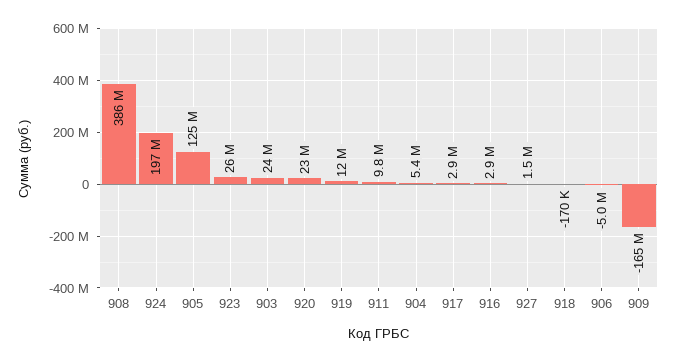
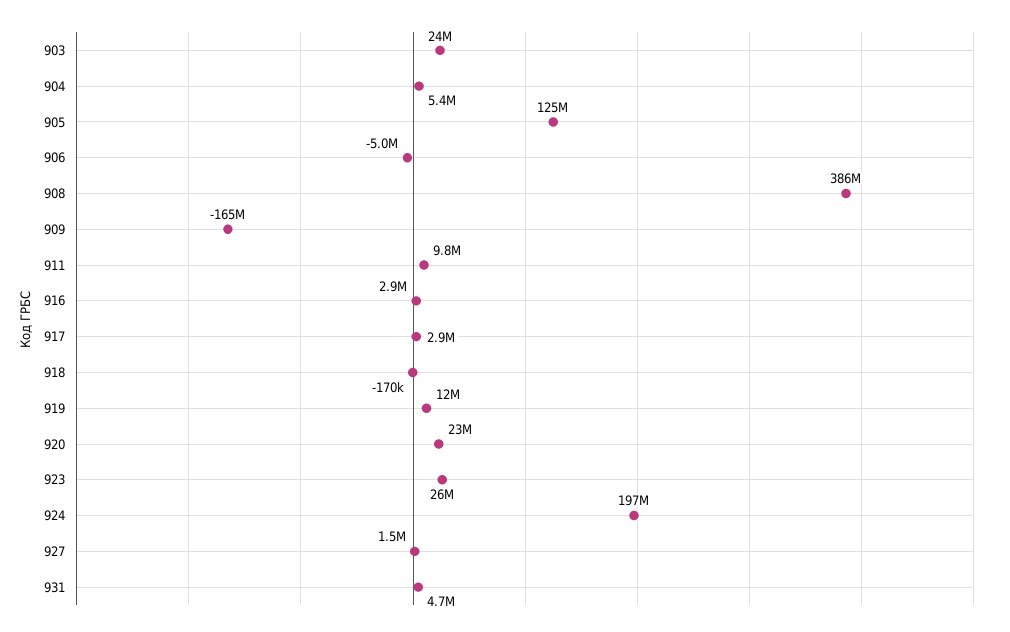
  {
    "908": 386000000,
    "924": 197000000,
    "905": 125000000,
    "923": 26000000,
    "903": 24000000,
    "920": 23000000,
    "919": 12000000,
    "911": 9800000,
    "904": 5400000,
    "917": 2900000,
    "916": 2900000,
    "927": 1500000,
    "918": -170000,
    "906": -5000000,
-   "909": -165000000
+   "909": -165000000,
+   "931": 4700000
  }

